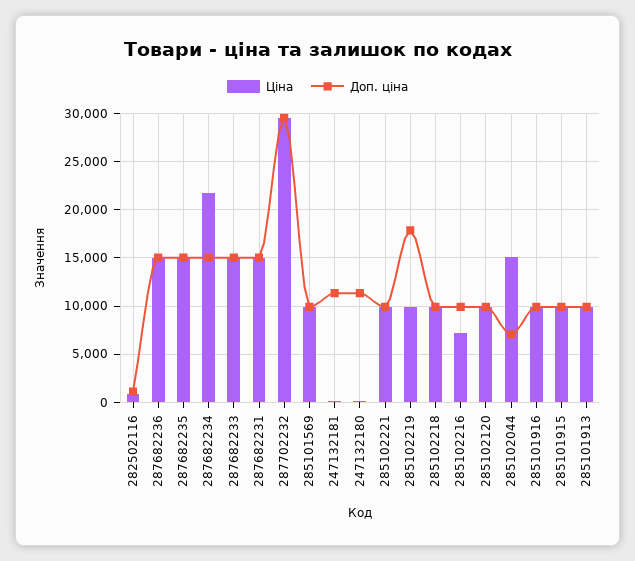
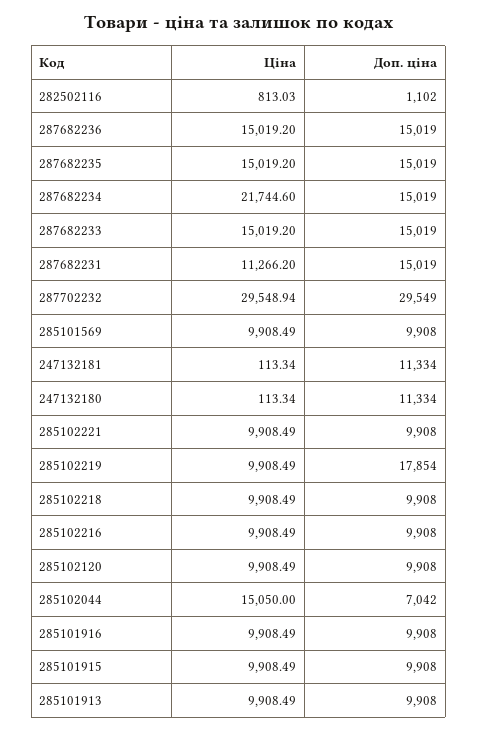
  {
    "Ціна": {
      "282502116": 813.03,
      "287682236": 15019.2,
      "287682235": 15019.2,
      "287682234": 21744.6,
      "287682233": 15019.2,
-     "287682231": 15000,
+     "287682231": 11266.2,
      "287702232": 29548.94,
      "285101569": 9908.49,
      "247132181": 113.34,
      "247132180": 113.34,
      "285102221": 9908.49,
      "285102219": 9908.49,
      "285102218": 9908.49,
-     "285102216": 7000,
+     "285102216": 9908.49,
      "285102120": 9908.49,
      "285102044": 15050,
      "285101916": 9908.49,
      "285101915": 9908.49,
      "285101913": 9908.49
    },
    "Доп. ціна": {
      "282502116": 1102,
      "287682236": 15019,
      "287682235": 15019,
      "287682234": 15019,
      "287682233": 15019,
      "287682231": 15019,
      "287702232": 29549,
      "285101569": 9908,
      "247132181": 11334,
      "247132180": 11334,
      "285102221": 9908,
      "285102219": 17854,
      "285102218": 9908,
      "285102216": 9908,
      "285102120": 9908,
      "285102044": 7042,
      "285101916": 9908,
      "285101915": 9908,
      "285101913": 9908
    }
  }

